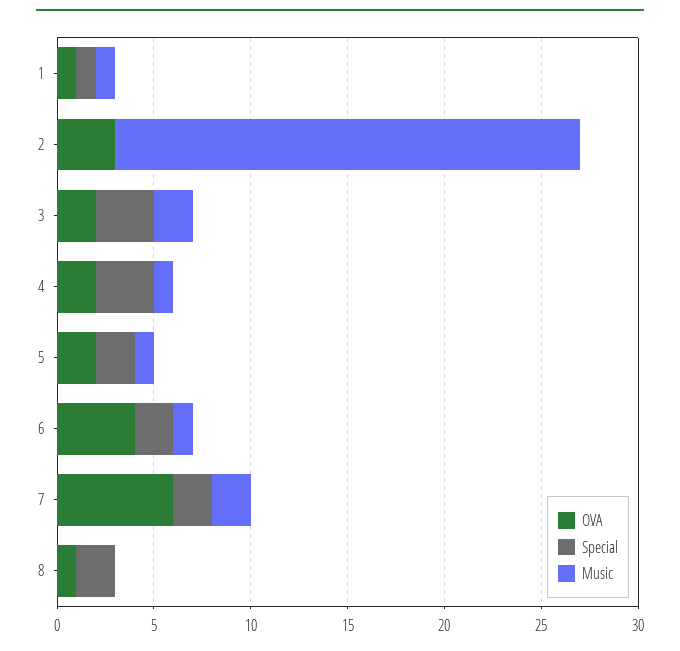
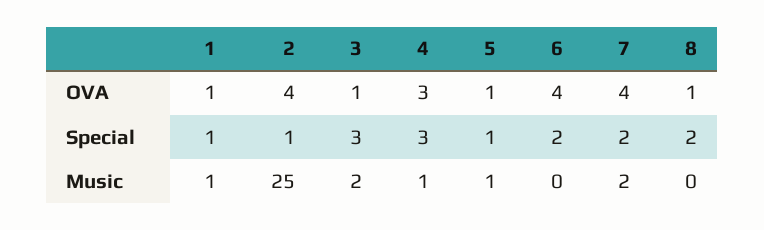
  {
    "OVA": {
      "1": 1,
-     "2": 3,
+     "2": 4,
-     "3": 2,
+     "3": 1,
-     "4": 2,
+     "4": 3,
-     "5": 2,
+     "5": 1,
      "6": 4,
-     "7": 6,
+     "7": 4,
      "8": 1
    },
    "Special": {
      "1": 1,
-     "2": 0,
+     "2": 1,
      "3": 3,
      "4": 3,
-     "5": 2,
+     "5": 1,
      "6": 2,
      "7": 2,
      "8": 2
    },
    "Music": {
      "1": 1,
-     "2": 24,
+     "2": 25,
      "3": 2,
      "4": 1,
      "5": 1,
-     "6": 1,
+     "6": 0,
      "7": 2,
      "8": 0
    }
  }

